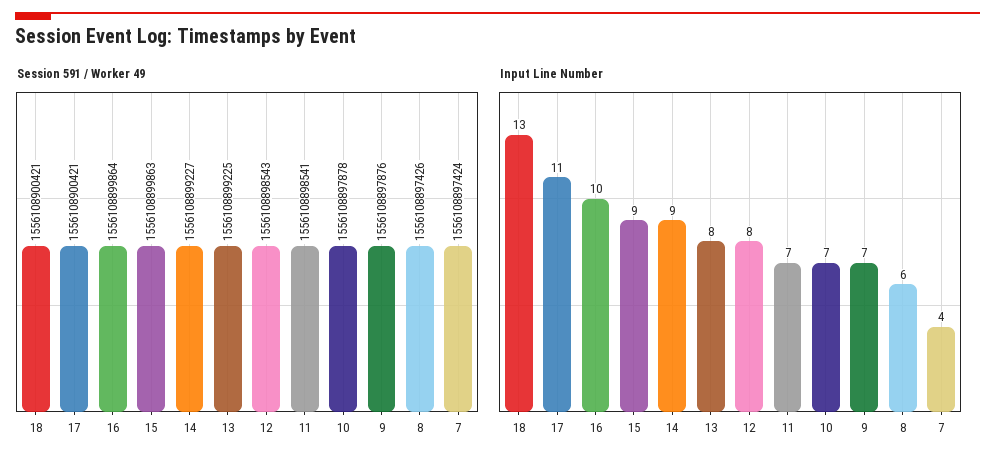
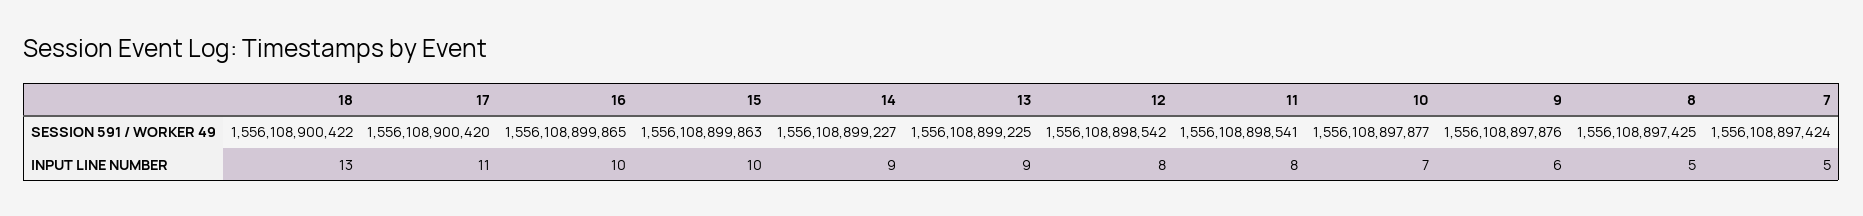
  {
    "Session 591 / Worker 49": {
-     "18": 1556108900421,
+     "18": 1556108900422,
-     "17": 1556108900421,
+     "17": 1556108900420,
-     "16": 1556108899864,
+     "16": 1556108899865,
      "15": 1556108899863,
      "14": 1556108899227,
      "13": 1556108899225,
-     "12": 1556108898543,
+     "12": 1556108898542,
      "11": 1556108898541,
-     "10": 1556108897878,
+     "10": 1556108897877,
      "9": 1556108897876,
-     "8": 1556108897426,
+     "8": 1556108897425,
      "7": 1556108897424
    },
    "Input Line Number": {
      "18": 13,
      "17": 11,
      "16": 10,
-     "15": 9,
+     "15": 10,
      "14": 9,
-     "13": 8,
+     "13": 9,
      "12": 8,
-     "11": 7,
+     "11": 8,
      "10": 7,
-     "9": 7,
+     "9": 6,
-     "8": 6,
+     "8": 5,
-     "7": 4
+     "7": 5
    }
  }

